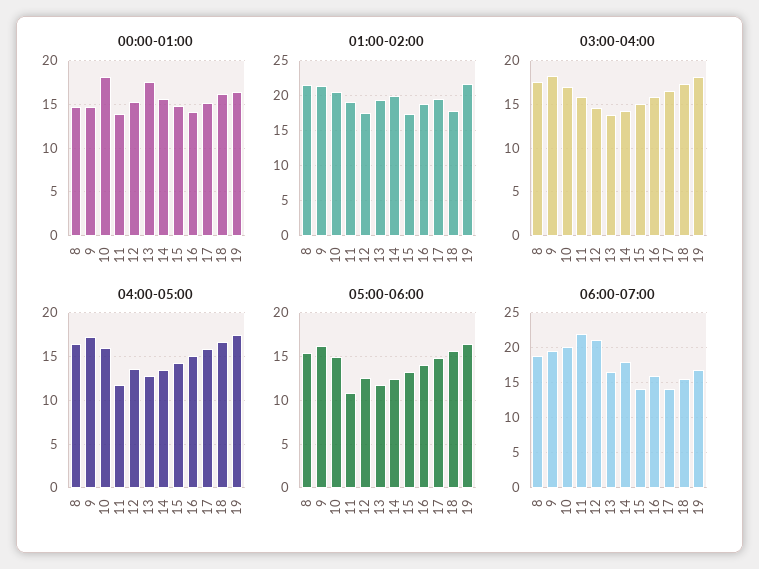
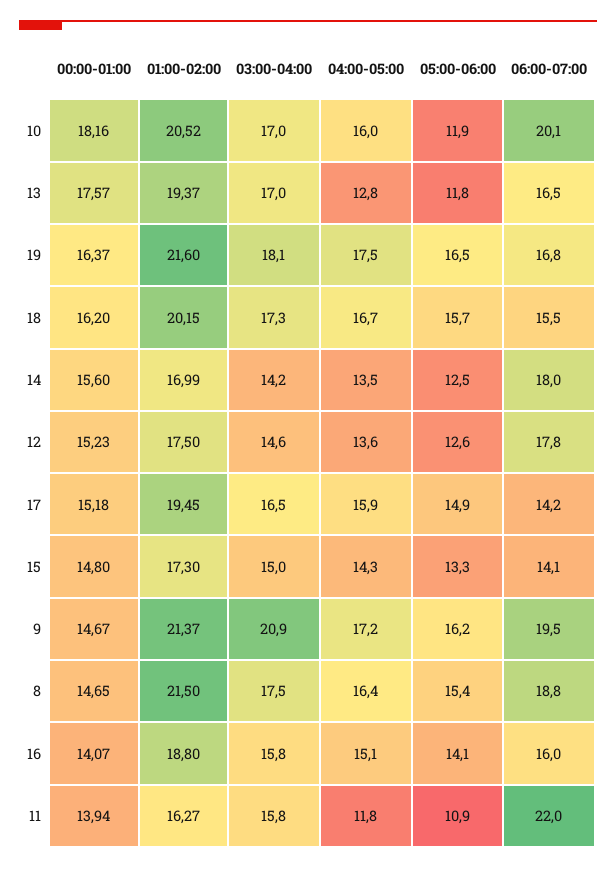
  {
    "00:00-01:00": {
      "8": 14.65,
      "9": 14.67,
      "10": 18.16,
      "11": 13.94,
      "12": 15.23,
      "13": 17.57,
      "14": 15.6,
      "15": 14.8,
      "16": 14.07,
      "17": 15.18,
      "18": 16.2,
      "19": 16.37
    },
    "01:00-02:00": {
      "8": 21.5,
      "9": 21.37,
      "10": 20.52,
-     "11": 19,
+     "11": 16.27,
      "12": 17.5,
      "13": 19.37,
-     "14": 20,
+     "14": 16.99,
      "15": 17.3,
      "16": 18.8,
      "17": 19.45,
-     "18": 18,
+     "18": 20.15,
      "19": 21.6
    },
    "03:00-04:00": {
      "8": 17.5,
-     "9": 18,
+     "9": 20.9,
      "10": 17,
      "11": 15.8,
      "12": 14.6,
-     "13": 14,
+     "13": 17,
      "14": 14.2,
      "15": 15,
      "16": 15.8,
      "17": 16.5,
      "18": 17.3,
      "19": 18.1
    },
    "04:00-05:00": {
      "8": 16.4,
      "9": 17.2,
      "10": 16,
      "11": 11.8,
      "12": 13.6,
      "13": 12.8,
      "14": 13.5,
      "15": 14.3,
      "16": 15.1,
      "17": 15.9,
      "18": 16.7,
      "19": 17.5
    },
    "05:00-06:00": {
      "8": 15.4,
      "9": 16.2,
-     "10": 15,
+     "10": 11.9,
      "11": 10.9,
      "12": 12.6,
      "13": 11.8,
      "14": 12.5,
      "15": 13.3,
      "16": 14.1,
      "17": 14.9,
      "18": 15.7,
      "19": 16.5
    },
    "06:00-07:00": {
      "8": 18.8,
      "9": 19.5,
      "10": 20.1,
      "11": 22,
-     "12": 21,
+     "12": 17.8,
      "13": 16.5,
      "14": 18,
      "15": 14.1,
      "16": 16,
      "17": 14.2,
      "18": 15.5,
      "19": 16.8
    }
  }

